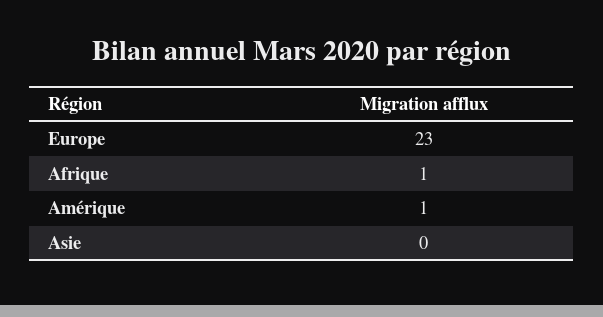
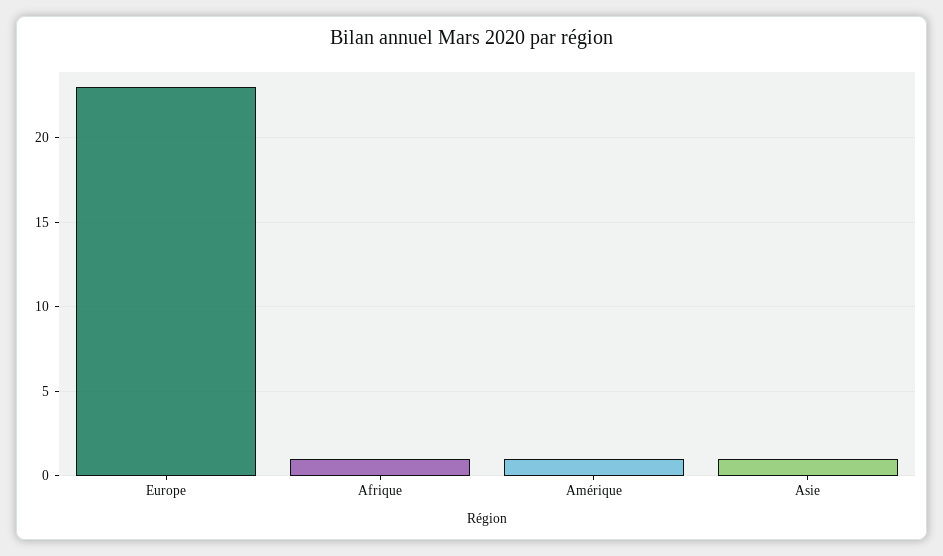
  {
    "Europe": 23,
    "Afrique": 1,
    "Amérique": 1,
-   "Asie": 0
+   "Asie": 1
  }

